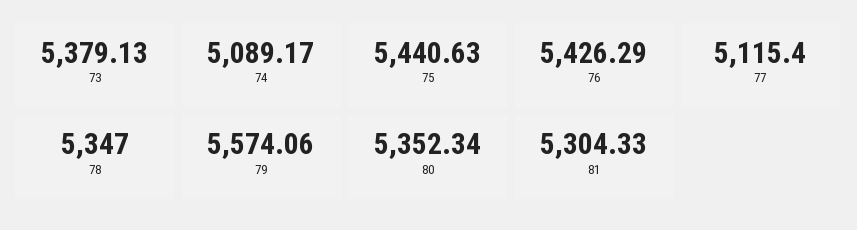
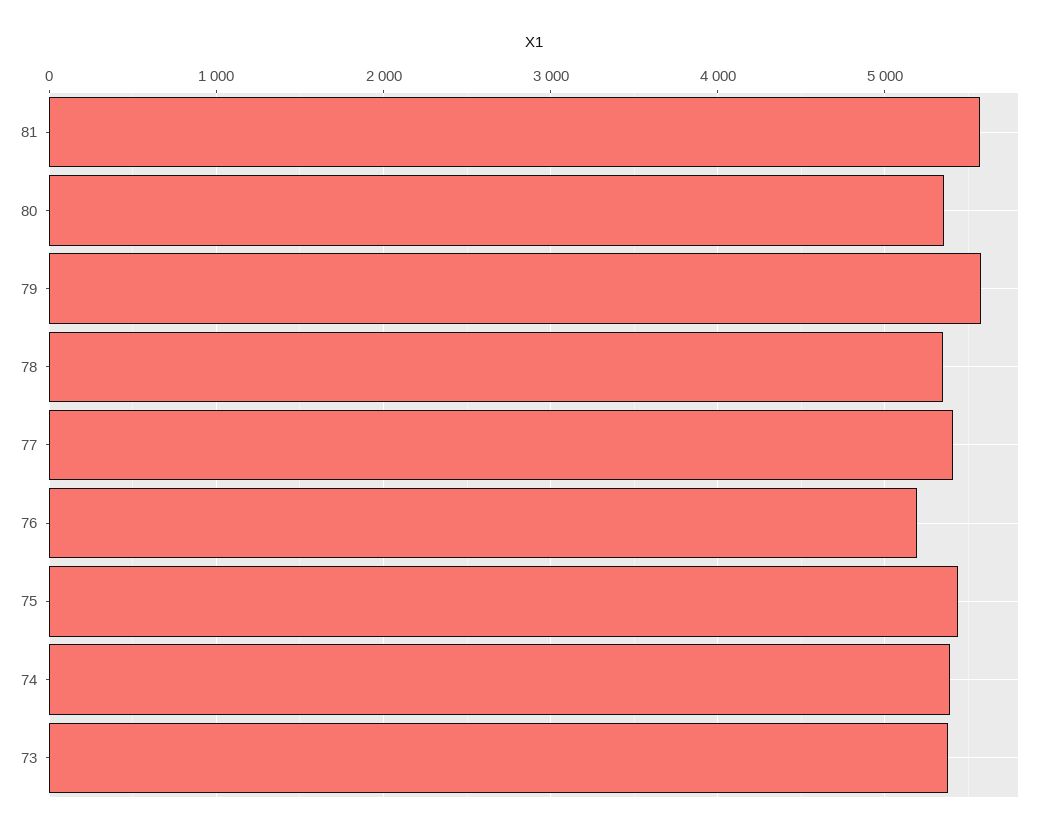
  {
    "73": 5379.13,
-   "74": 5089.17,
+   "74": 5400,
    "75": 5440.63,
-   "76": 5426.29,
+   "76": 5200,
-   "77": 5115.4,
+   "77": 5400,
    "78": 5347,
    "79": 5574.06,
    "80": 5352.34,
-   "81": 5304.33
+   "81": 5600
  }

